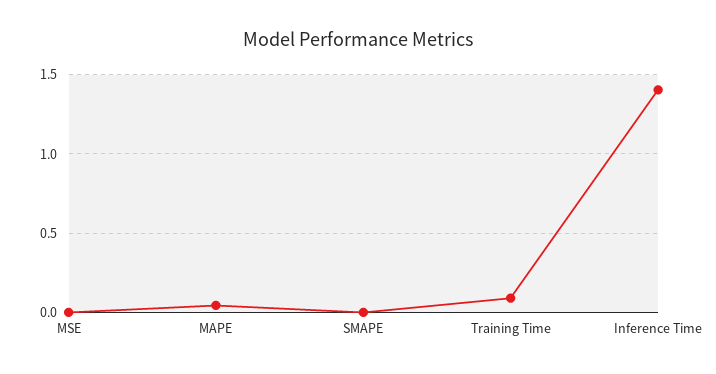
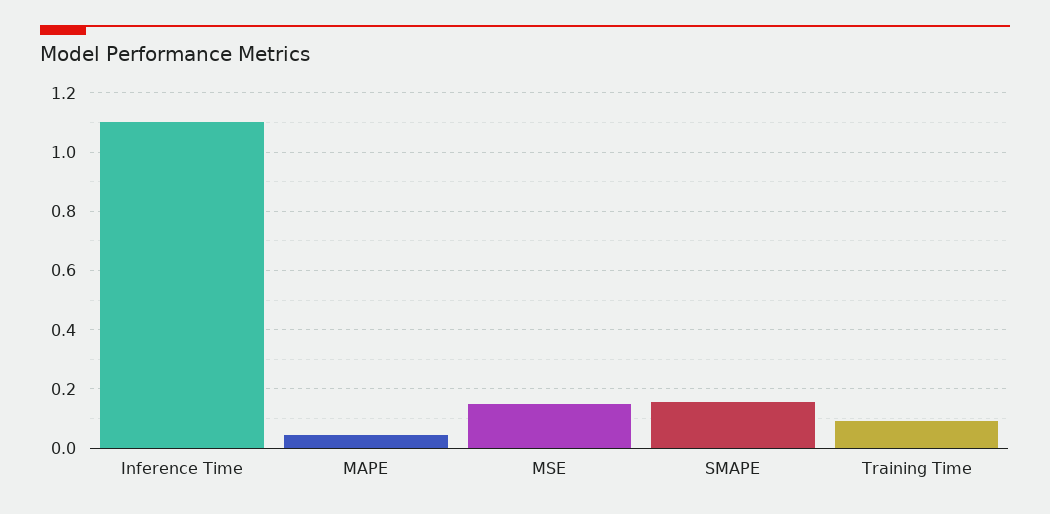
  {
-   "MSE": 0,
+   "MSE": 0.15,
    "MAPE": 0.05,
-   "SMAPE": 0,
+   "SMAPE": 0.15,
    "Training Time": 0.1,
-   "Inference Time": 1.4
+   "Inference Time": 1.1
  }

